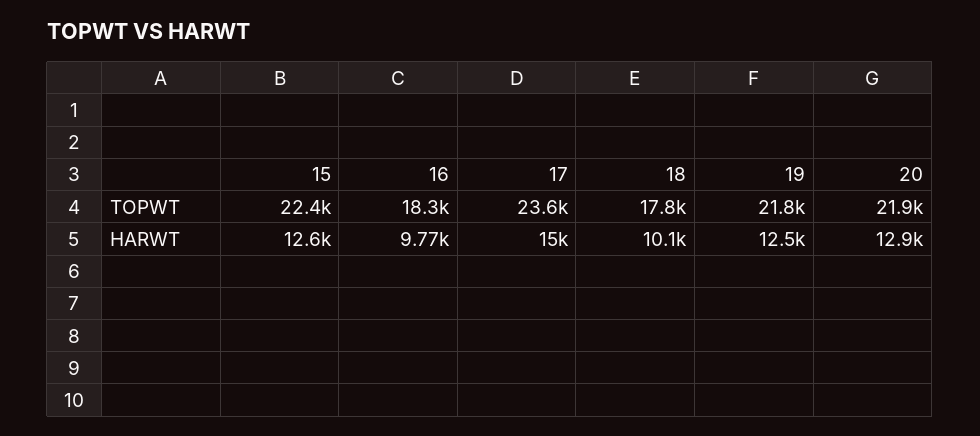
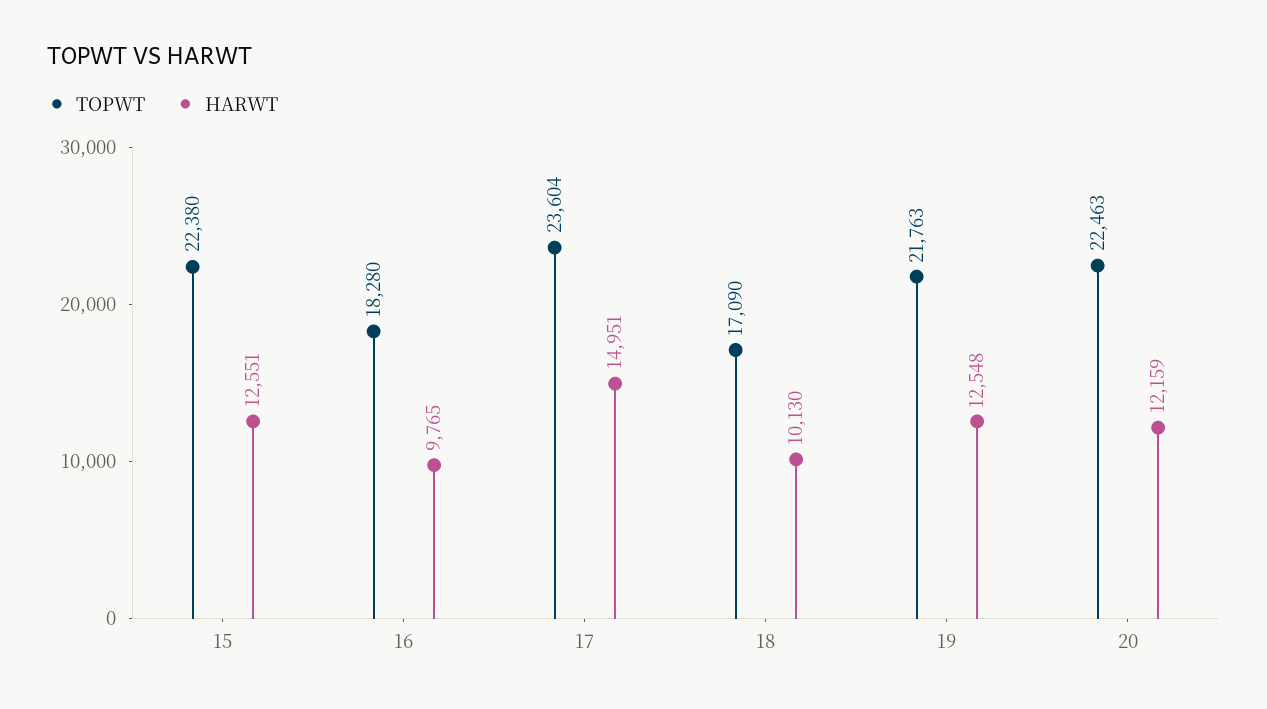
  {
    "TOPWT": {
      "15": 22380,
      "16": 18280,
      "17": 23604,
-     "18": 17800,
+     "18": 17090,
      "19": 21763,
-     "20": 21900
+     "20": 22463
    },
    "HARWT": {
      "15": 12551,
      "16": 9765,
      "17": 14951,
      "18": 10130,
      "19": 12548,
-     "20": 12900
+     "20": 12159
    }
  }

